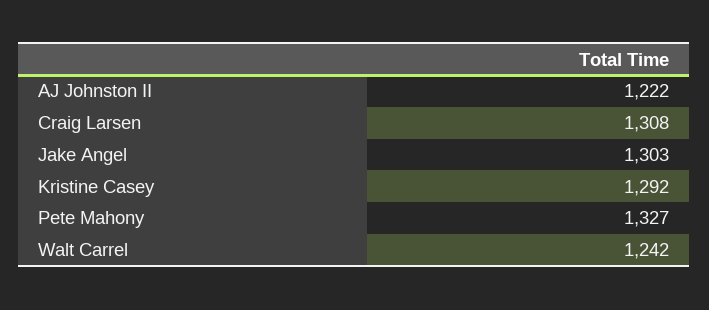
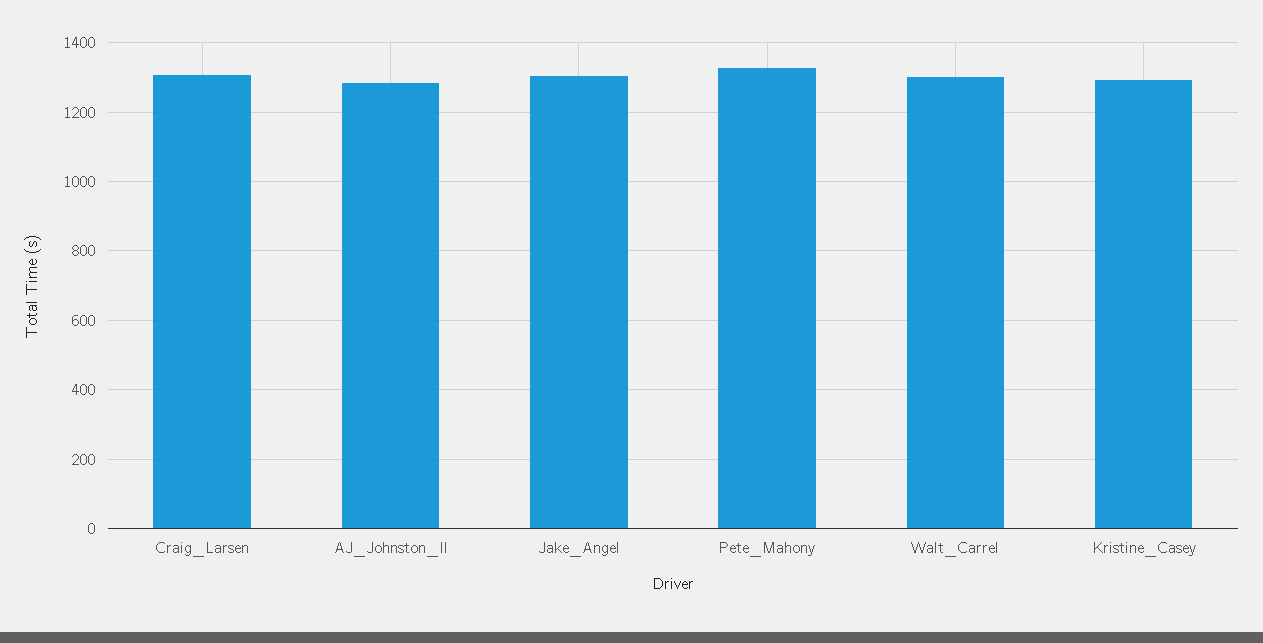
  {
-   "AJ Johnston II": 1222,
+   "AJ Johnston II": 1280,
    "Craig Larsen": 1308,
    "Jake Angel": 1303,
    "Kristine Casey": 1292,
    "Pete Mahony": 1327,
-   "Walt Carrel": 1242
+   "Walt Carrel": 1300
  }

